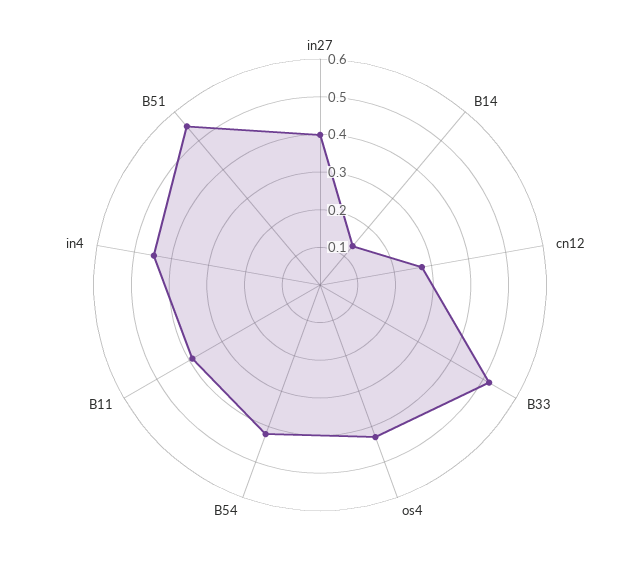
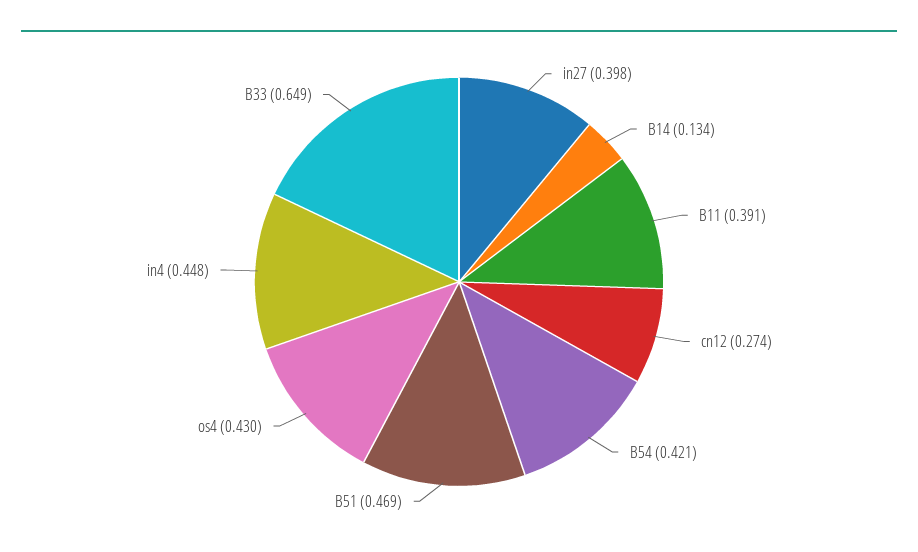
  {
    "in27": 0.398,
    "B14": 0.134,
    "cn12": 0.274,
-   "B33": 0.525,
+   "B33": 0.649,
    "os4": 0.43,
    "B54": 0.421,
    "B11": 0.391,
    "in4": 0.448,
-   "B51": 0.55
+   "B51": 0.469
  }

